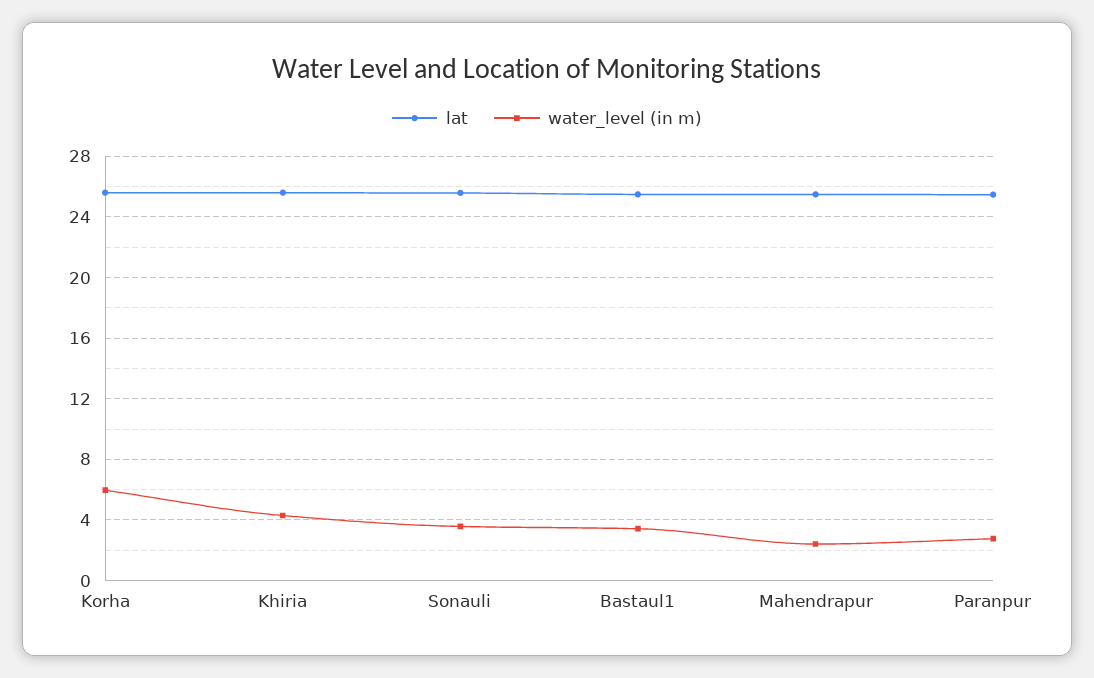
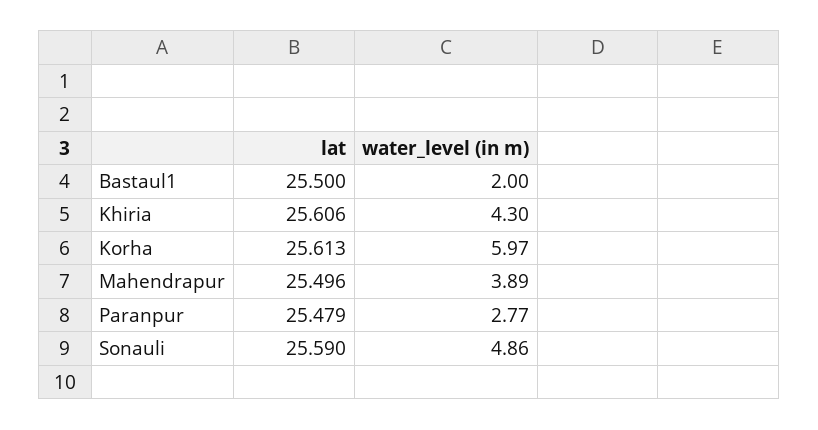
  {
    "lat": {
      "Korha": 25.613,
      "Khiria": 25.606,
      "Sonauli": 25.59,
      "Bastaul1": 25.5,
      "Mahendrapur": 25.496,
      "Paranpur": 25.479
    },
    "water_level (in m)": {
      "Korha": 5.97,
      "Khiria": 4.3,
-     "Sonauli": 3.5,
+     "Sonauli": 4.86,
-     "Bastaul1": 3.5,
+     "Bastaul1": 2,
-     "Mahendrapur": 2.5,
+     "Mahendrapur": 3.89,
      "Paranpur": 2.77
    }
  }

